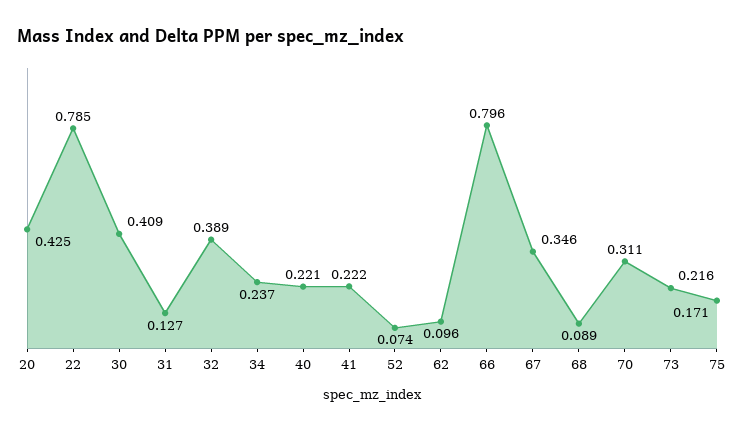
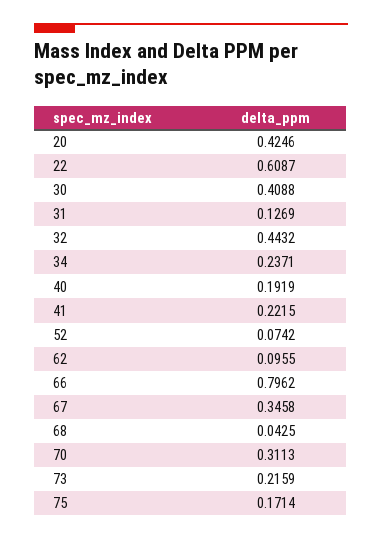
  {
    "20": 0.4246,
-   "22": 0.785,
+   "22": 0.6087,
    "30": 0.4088,
    "31": 0.1269,
-   "32": 0.389,
+   "32": 0.4432,
    "34": 0.2371,
-   "40": 0.221,
+   "40": 0.1919,
    "41": 0.2215,
    "52": 0.0742,
    "62": 0.0955,
    "66": 0.7962,
    "67": 0.3458,
-   "68": 0.089,
+   "68": 0.0425,
    "70": 0.3113,
    "73": 0.2159,
    "75": 0.1714
  }

